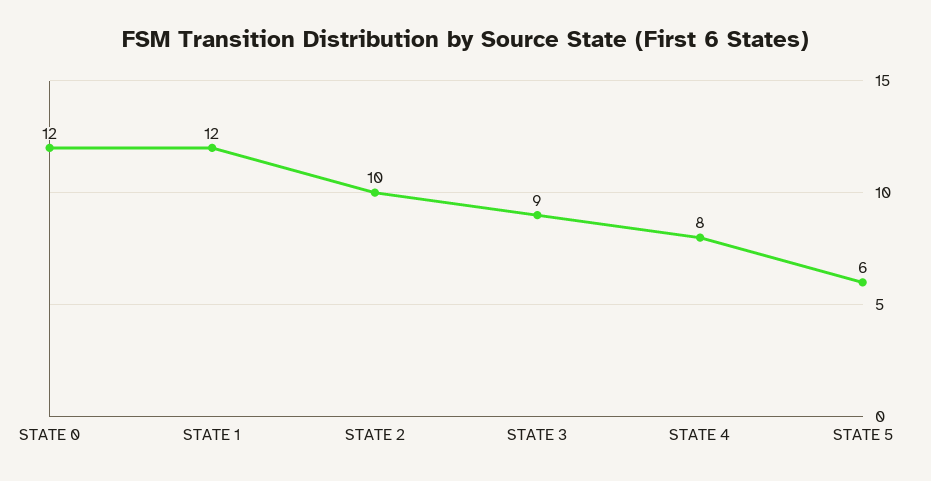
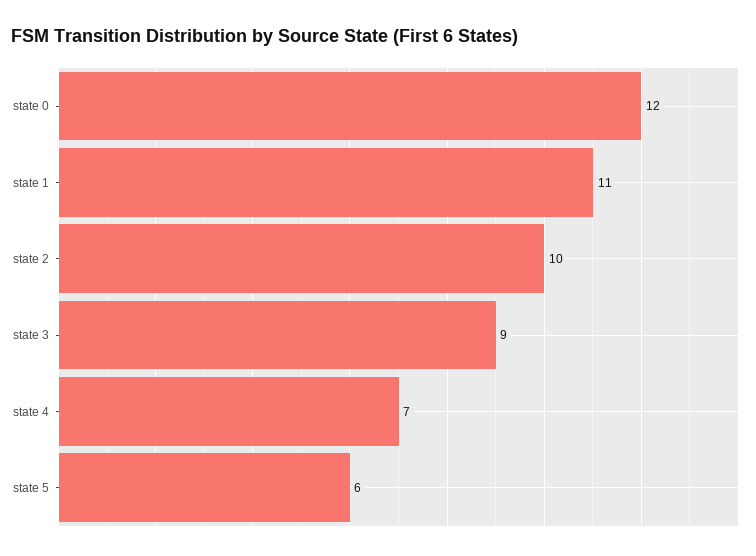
  {
    "STATE 0": 12,
-   "STATE 1": 12,
+   "STATE 1": 11,
    "STATE 2": 10,
    "STATE 3": 9,
-   "STATE 4": 8,
+   "STATE 4": 7,
    "STATE 5": 6
  }

